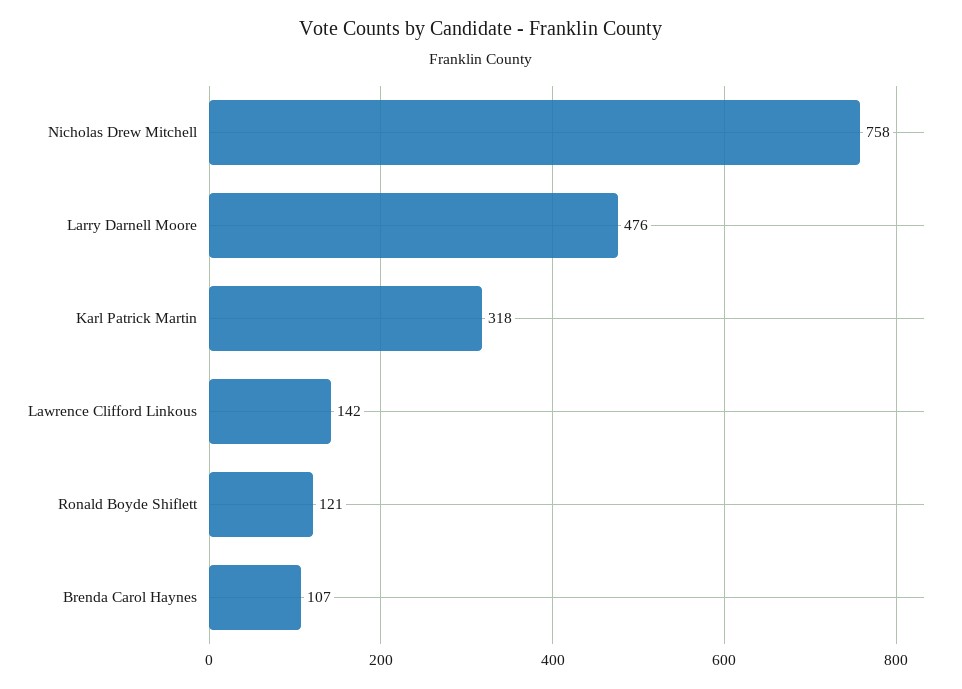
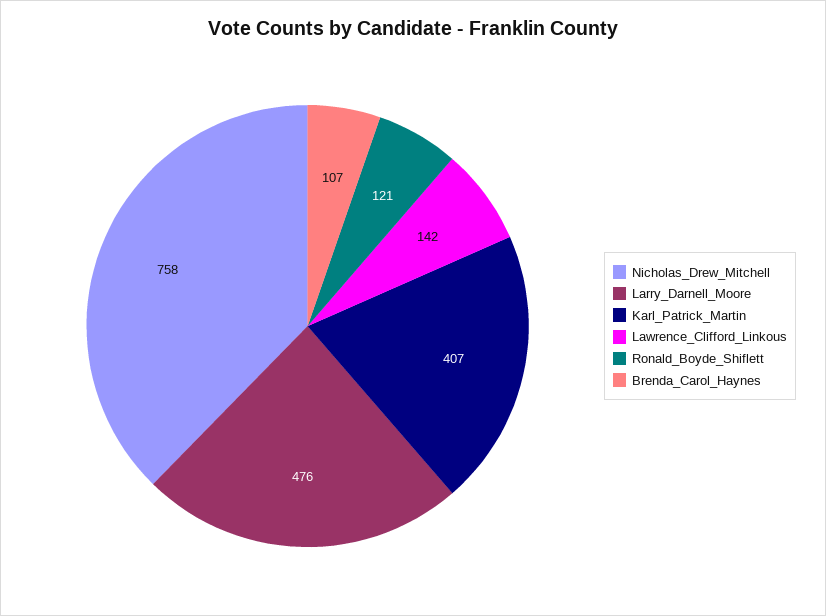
  {
    "Nicholas Drew Mitchell": 758,
    "Larry Darnell Moore": 476,
-   "Karl Patrick Martin": 318,
+   "Karl Patrick Martin": 407,
    "Lawrence Clifford Linkous": 142,
    "Ronald Boyde Shiflett": 121,
    "Brenda Carol Haynes": 107
  }

